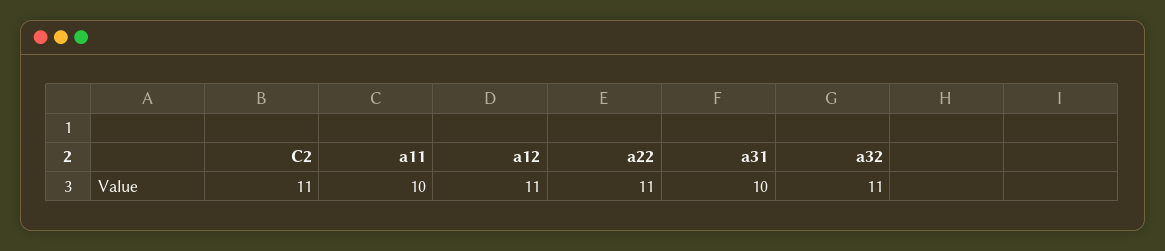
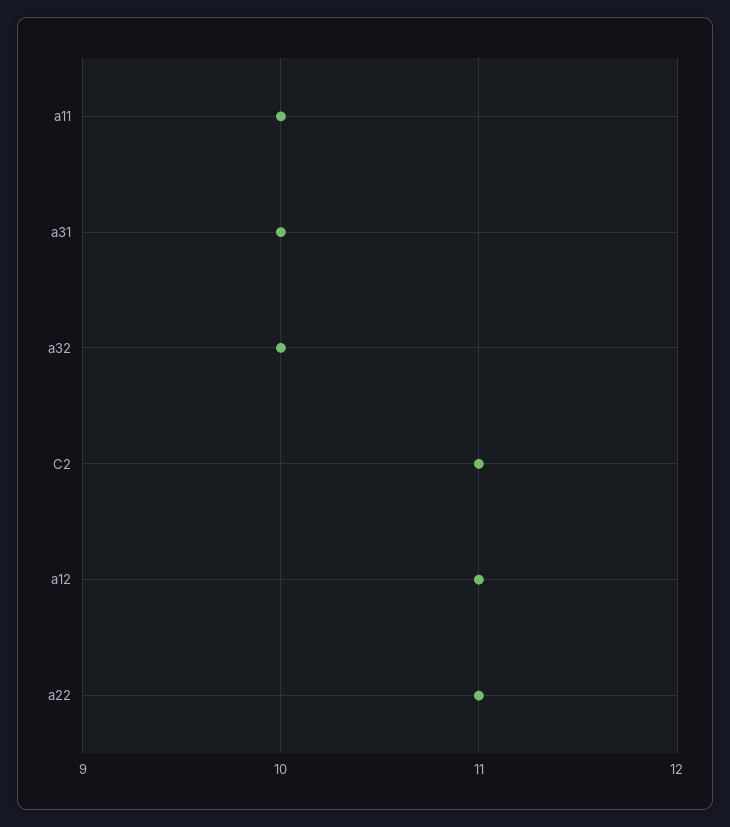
  {
    "C2": 11,
    "a11": 10,
    "a12": 11,
    "a22": 11,
    "a31": 10,
-   "a32": 11
+   "a32": 10
  }

